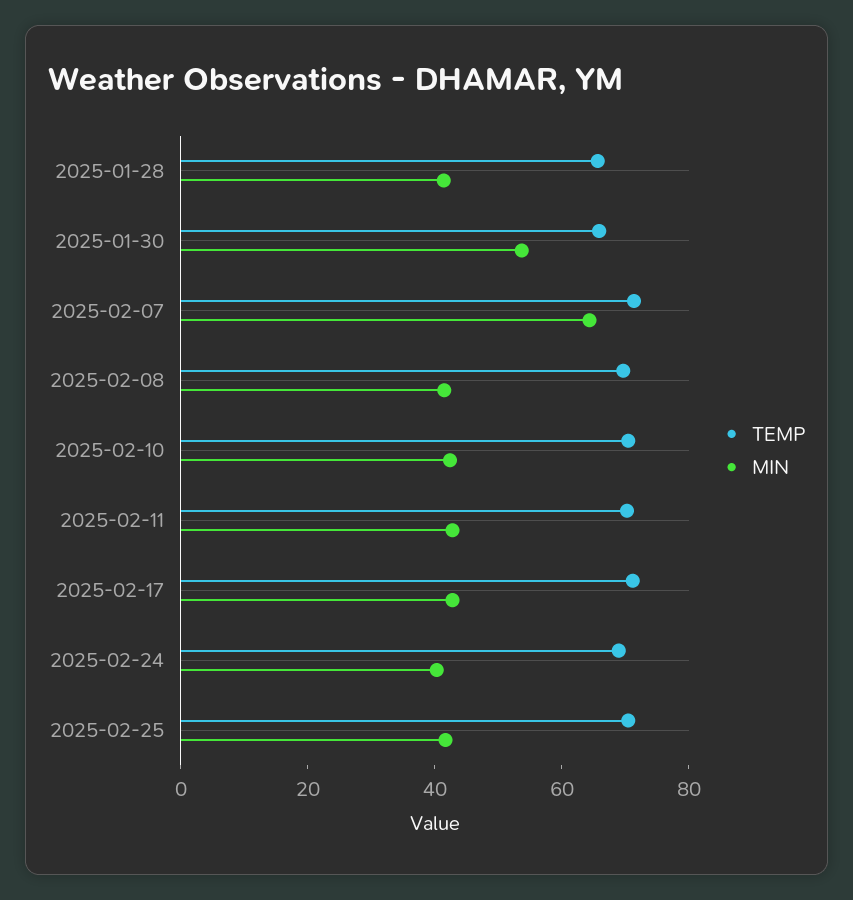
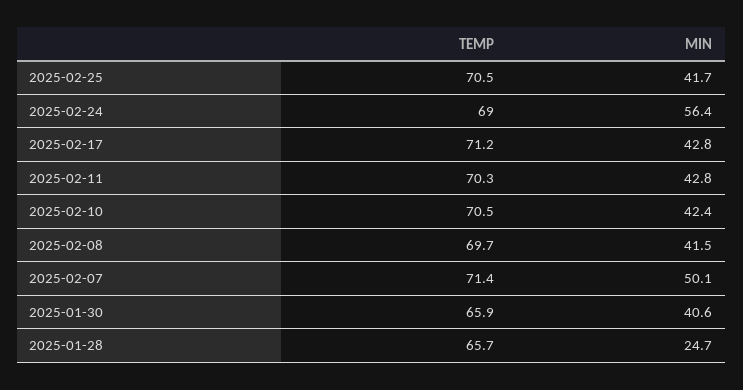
  {
    "TEMP": {
      "2025-01-28": 65.7,
      "2025-01-30": 65.9,
      "2025-02-07": 71.4,
      "2025-02-08": 69.7,
      "2025-02-10": 70.5,
      "2025-02-11": 70.3,
      "2025-02-17": 71.2,
      "2025-02-24": 69,
      "2025-02-25": 70.5
    },
    "MIN": {
-     "2025-01-28": 40,
+     "2025-01-28": 24.7,
-     "2025-01-30": 55,
+     "2025-01-30": 40.6,
-     "2025-02-07": 65,
+     "2025-02-07": 50.1,
      "2025-02-08": 41.5,
      "2025-02-10": 42.4,
      "2025-02-11": 42.8,
      "2025-02-17": 42.8,
-     "2025-02-24": 40,
+     "2025-02-24": 56.4,
      "2025-02-25": 41.7
    }
  }

